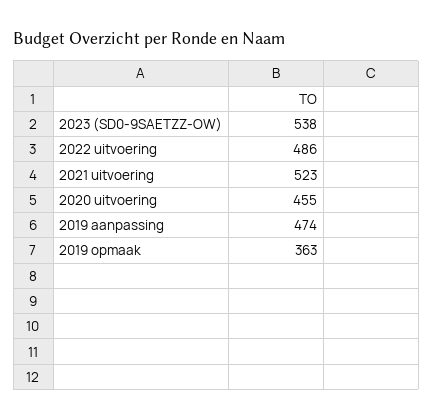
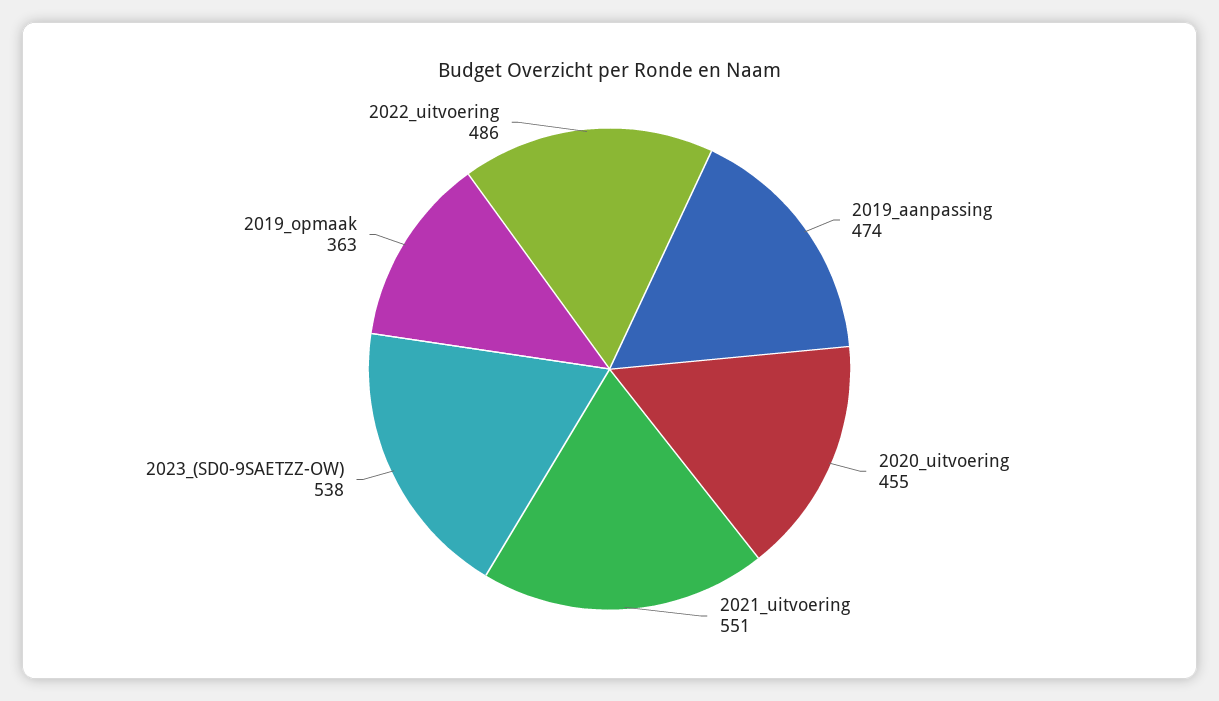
  {
    "2023 (SD0-9SAETZZ-OW)": 538,
    "2022 uitvoering": 486,
-   "2021 uitvoering": 523,
+   "2021 uitvoering": 551,
    "2020 uitvoering": 455,
    "2019 aanpassing": 474,
    "2019 opmaak": 363
  }

